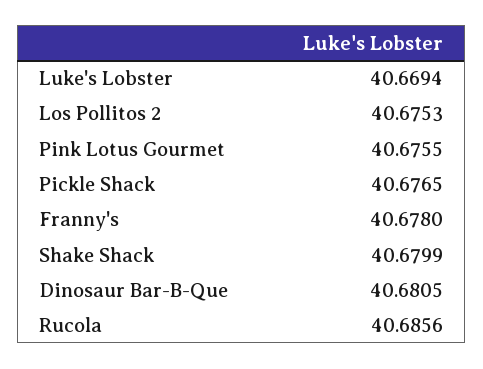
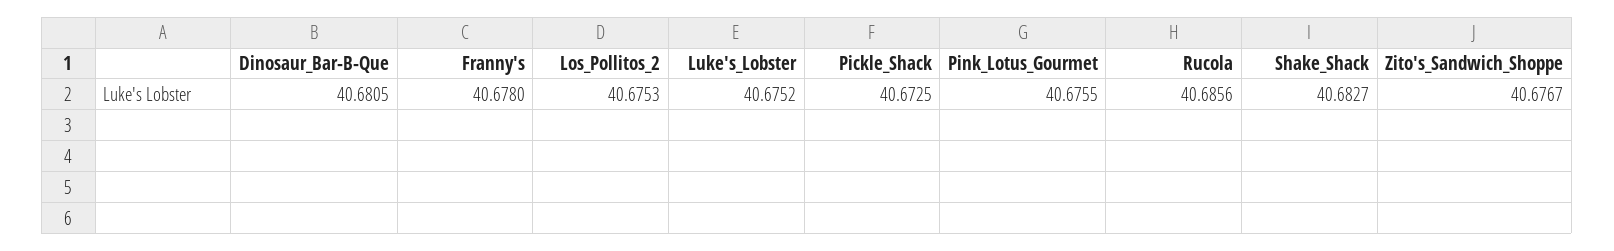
  {
-   "Luke's Lobster": 40.6694,
+   "Luke's Lobster": 40.6752,
    "Los Pollitos 2": 40.6753,
    "Pink Lotus Gourmet": 40.6755,
-   "Pickle Shack": 40.6765,
+   "Pickle Shack": 40.6725,
    "Franny's": 40.678,
-   "Shake Shack": 40.6799,
+   "Shake Shack": 40.6827,
    "Dinosaur Bar-B-Que": 40.6805,
-   "Rucola": 40.6856
+   "Rucola": 40.6856,
+   "Zito's_Sandwich_Shoppe": 40.6767
  }

